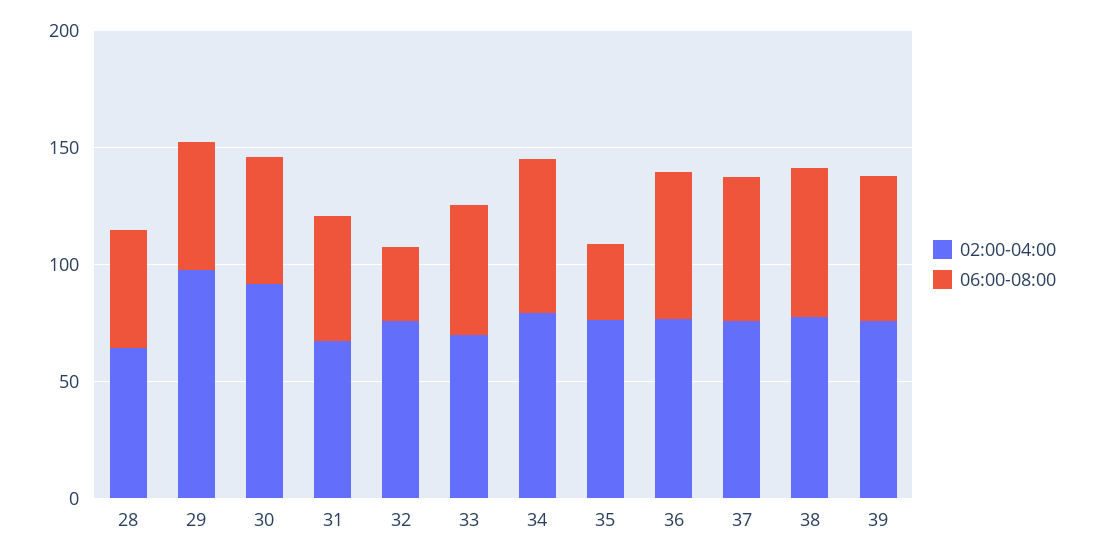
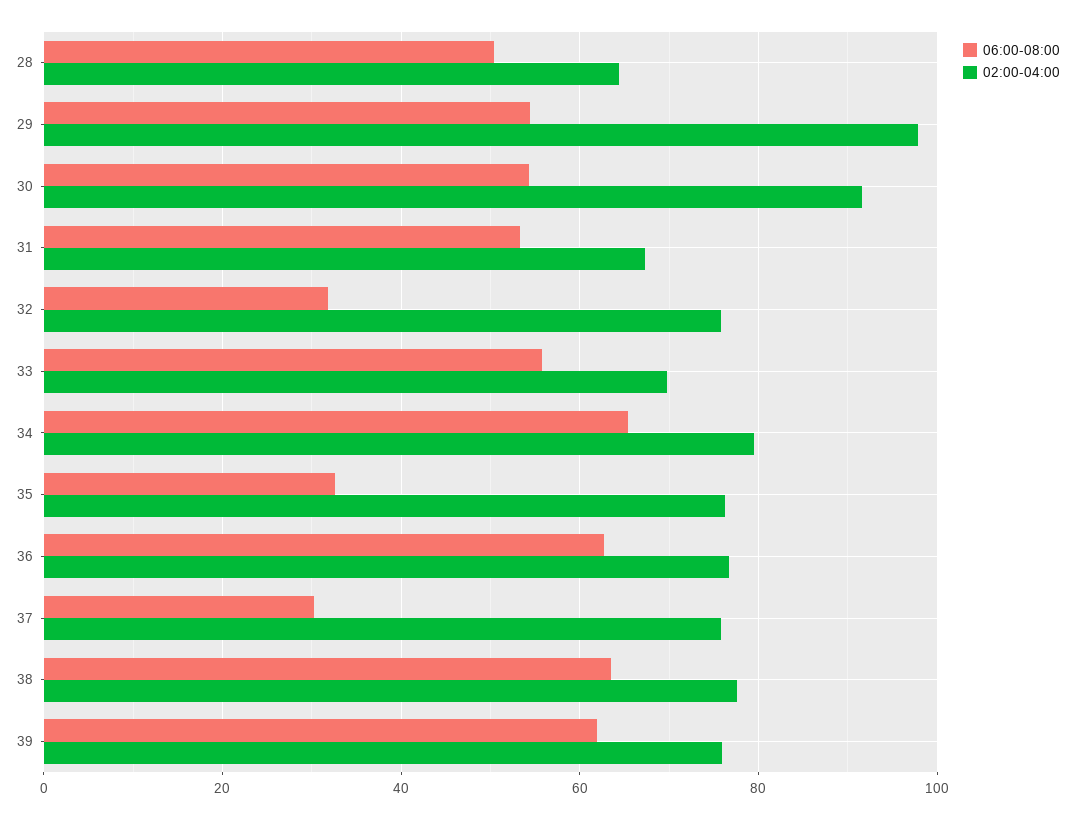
  {
    "02:00-04:00": {
      "28": 64,
      "29": 98,
      "30": 92,
      "31": 68,
      "32": 76,
      "33": 70,
      "34": 80,
      "35": 76,
      "36": 76,
      "37": 76,
      "38": 78,
      "39": 76
    },
    "06:00-08:00": {
      "28": 50,
      "29": 54,
      "30": 54,
      "31": 54,
      "32": 32,
      "33": 56,
      "34": 66,
      "35": 32,
      "36": 62,
-     "37": 60,
+     "37": 30,
      "38": 64,
      "39": 62
    }
  }

